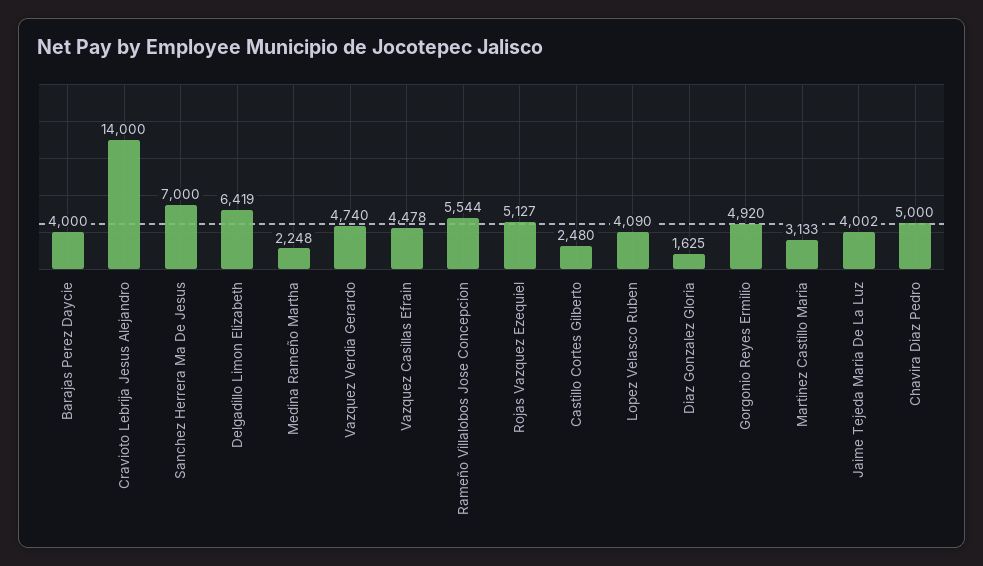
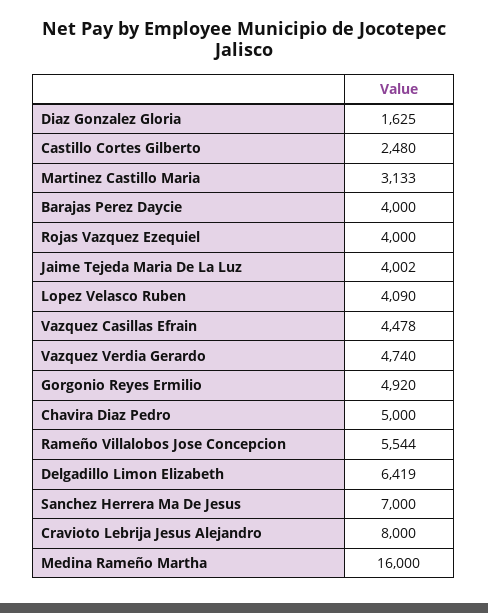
  {
    "Barajas Perez Daycie": 4000,
-   "Cravioto Lebrija Jesus Alejandro": 14000,
+   "Cravioto Lebrija Jesus Alejandro": 8000,
    "Sanchez Herrera Ma De Jesus": 7000,
    "Delgadillo Limon Elizabeth": 6419,
-   "Medina Rameño Martha": 2248,
+   "Medina Rameño Martha": 16000,
    "Vazquez Verdia Gerardo": 4740,
    "Vazquez Casillas Efrain": 4478,
    "Rameño Villalobos Jose Concepcion": 5544,
-   "Rojas Vazquez Ezequiel": 5127,
+   "Rojas Vazquez Ezequiel": 4000,
    "Castillo Cortes Gilberto": 2480,
    "Lopez Velasco Ruben": 4090,
    "Diaz Gonzalez Gloria": 1625,
    "Gorgonio Reyes Ermilio": 4920,
    "Martinez Castillo Maria": 3133,
    "Jaime Tejeda Maria De La Luz": 4002,
    "Chavira Diaz Pedro": 5000
  }

